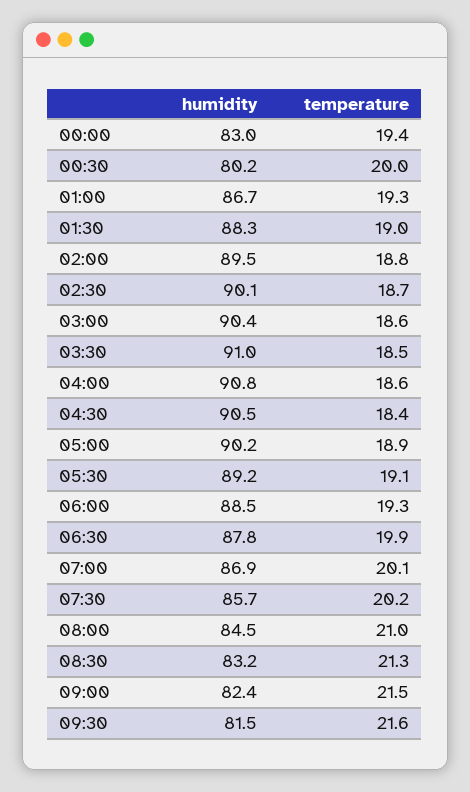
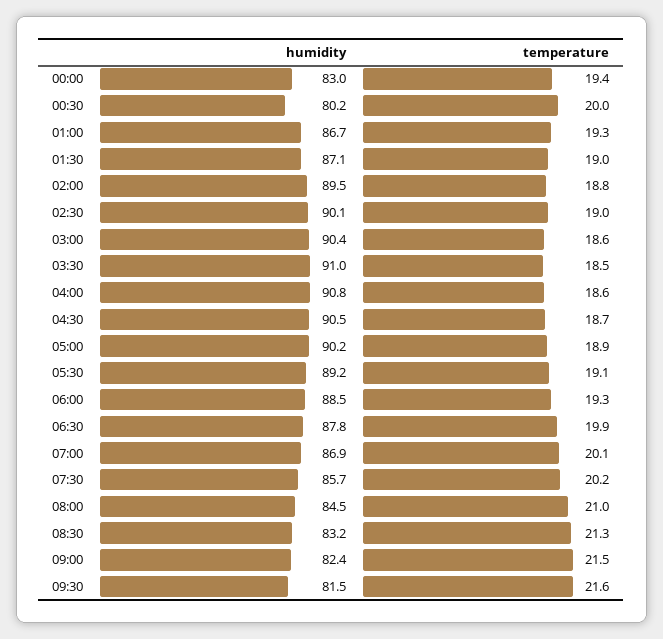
  {
    "humidity": {
      "00:00": 83,
      "00:30": 80.2,
      "01:00": 86.7,
-     "01:30": 88.3,
+     "01:30": 87.1,
      "02:00": 89.5,
      "02:30": 90.1,
      "03:00": 90.4,
      "03:30": 91,
      "04:00": 90.8,
      "04:30": 90.5,
      "05:00": 90.2,
      "05:30": 89.2,
      "06:00": 88.5,
      "06:30": 87.8,
      "07:00": 86.9,
      "07:30": 85.7,
      "08:00": 84.5,
      "08:30": 83.2,
      "09:00": 82.4,
      "09:30": 81.5
    },
    "temperature": {
      "00:00": 19.4,
      "00:30": 20,
      "01:00": 19.3,
      "01:30": 19,
      "02:00": 18.8,
-     "02:30": 18.7,
+     "02:30": 19,
      "03:00": 18.6,
      "03:30": 18.5,
      "04:00": 18.6,
-     "04:30": 18.4,
+     "04:30": 18.7,
      "05:00": 18.9,
      "05:30": 19.1,
      "06:00": 19.3,
      "06:30": 19.9,
      "07:00": 20.1,
      "07:30": 20.2,
      "08:00": 21,
      "08:30": 21.3,
      "09:00": 21.5,
      "09:30": 21.6
    }
  }

